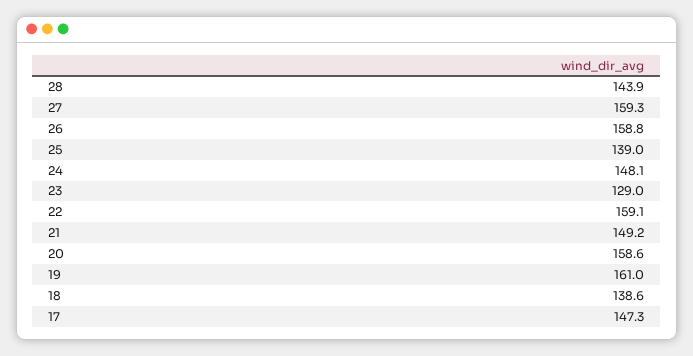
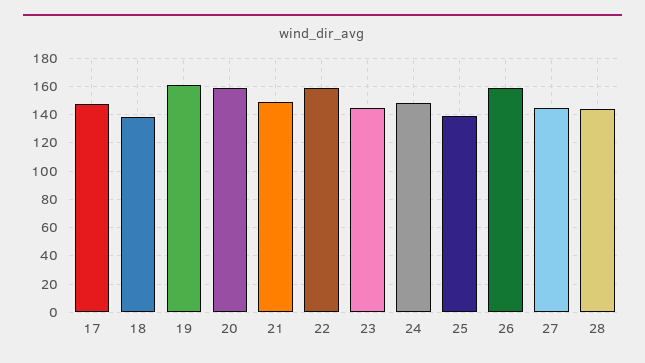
  {
    "28": 143.9,
-   "27": 159.3,
+   "27": 145,
    "26": 158.8,
    "25": 139,
    "24": 148.1,
-   "23": 129,
+   "23": 145,
    "22": 159.1,
    "21": 149.2,
    "20": 158.6,
    "19": 161,
    "18": 138.6,
    "17": 147.3
  }

